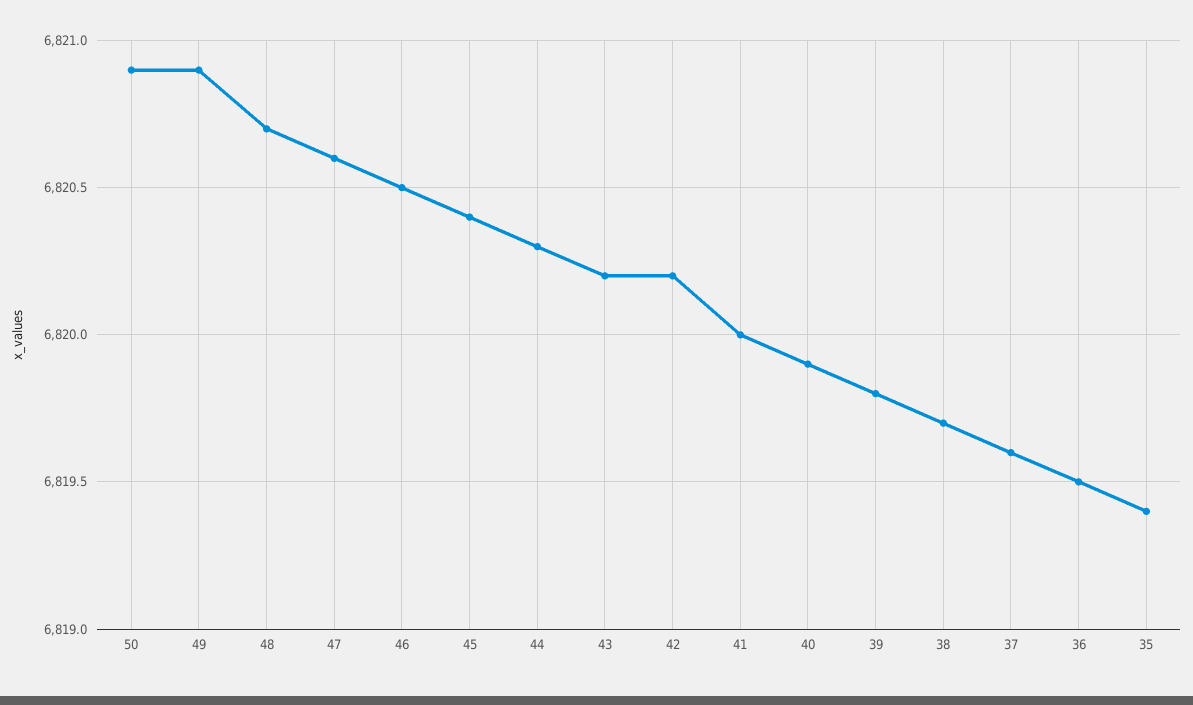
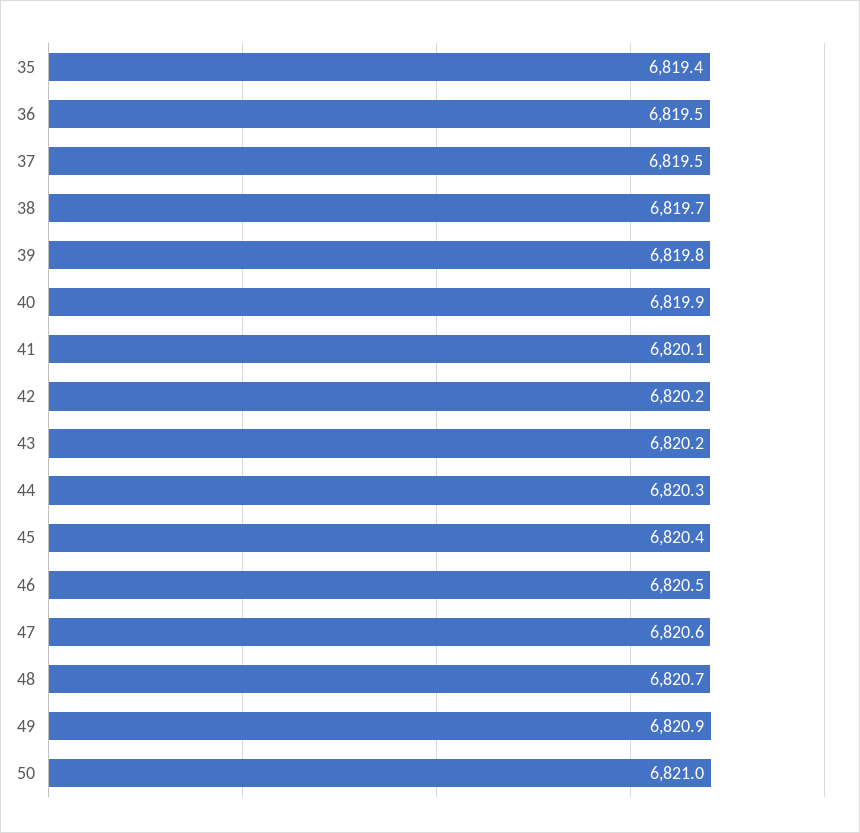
  {
-   "50": 6820.9,
+   "50": 6821,
    "49": 6820.9,
    "48": 6820.7,
    "47": 6820.6,
    "46": 6820.5,
    "45": 6820.4,
    "44": 6820.3,
    "43": 6820.2,
    "42": 6820.2,
-   "41": 6820,
+   "41": 6820.1,
    "40": 6819.9,
    "39": 6819.8,
    "38": 6819.7,
-   "37": 6819.6,
+   "37": 6819.5,
    "36": 6819.5,
    "35": 6819.4
  }

